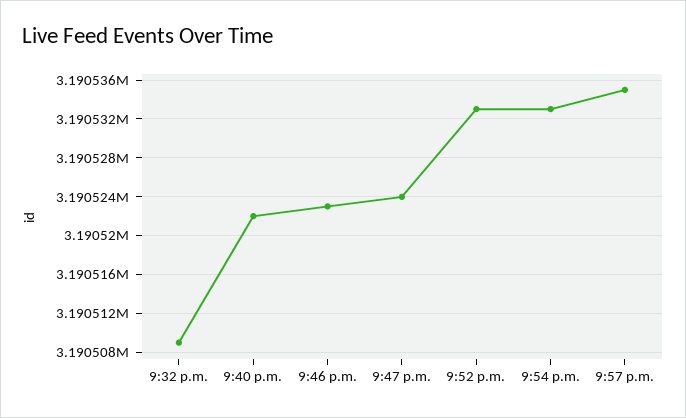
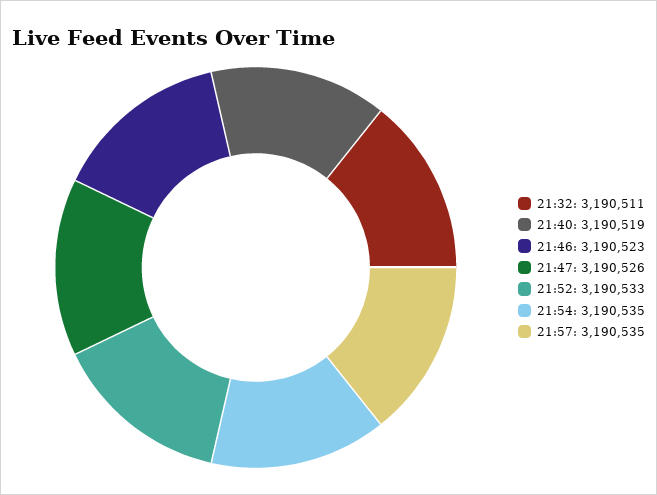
  {
-   "9:32 p.m.": 3190509,
+   "9:32 p.m.": 3190511,
-   "9:40 p.m.": 3190522,
+   "9:40 p.m.": 3190519,
    "9:46 p.m.": 3190523,
-   "9:47 p.m.": 3190524,
+   "9:47 p.m.": 3190526,
    "9:52 p.m.": 3190533,
-   "9:54 p.m.": 3190533,
+   "9:54 p.m.": 3190535,
    "9:57 p.m.": 3190535
  }

